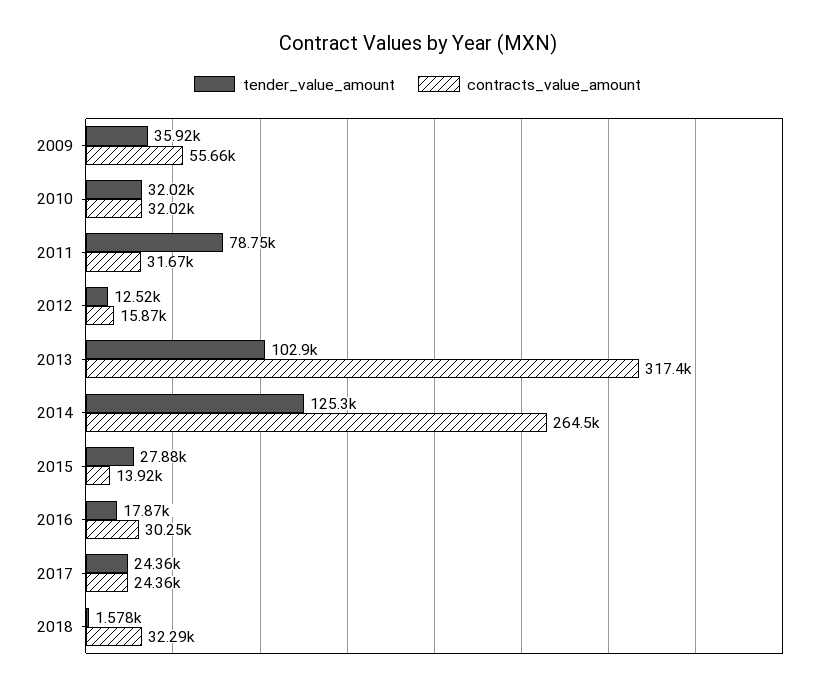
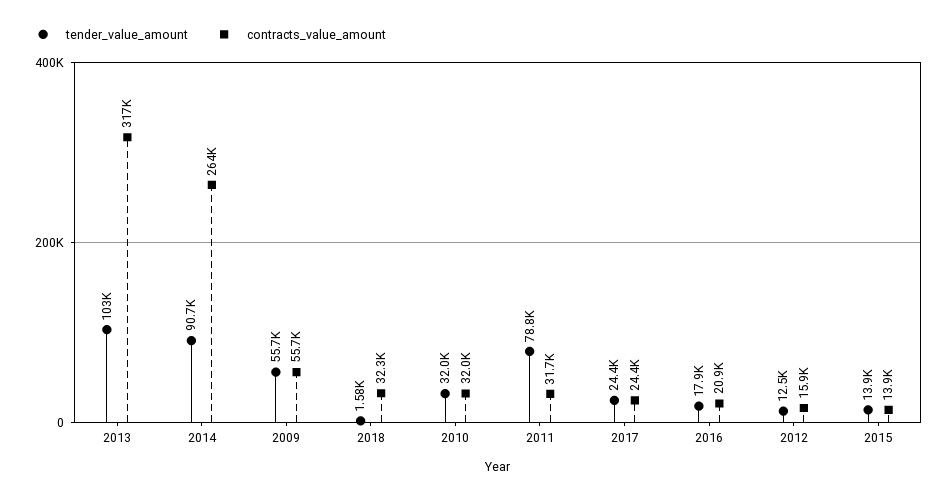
  {
    "tender_value_amount": {
-     "2009": 35920,
+     "2009": 55700,
      "2010": 32020,
      "2011": 78750,
      "2012": 12520,
      "2013": 102900,
-     "2014": 125300,
+     "2014": 90700,
-     "2015": 27880,
+     "2015": 13900,
      "2016": 17870,
      "2017": 24360,
      "2018": 1578
    },
    "contracts_value_amount": {
      "2009": 55660,
      "2010": 32020,
      "2011": 31670,
      "2012": 15870,
      "2013": 317400,
      "2014": 264500,
      "2015": 13920,
-     "2016": 30250,
+     "2016": 20900,
      "2017": 24360,
      "2018": 32290
    }
  }

